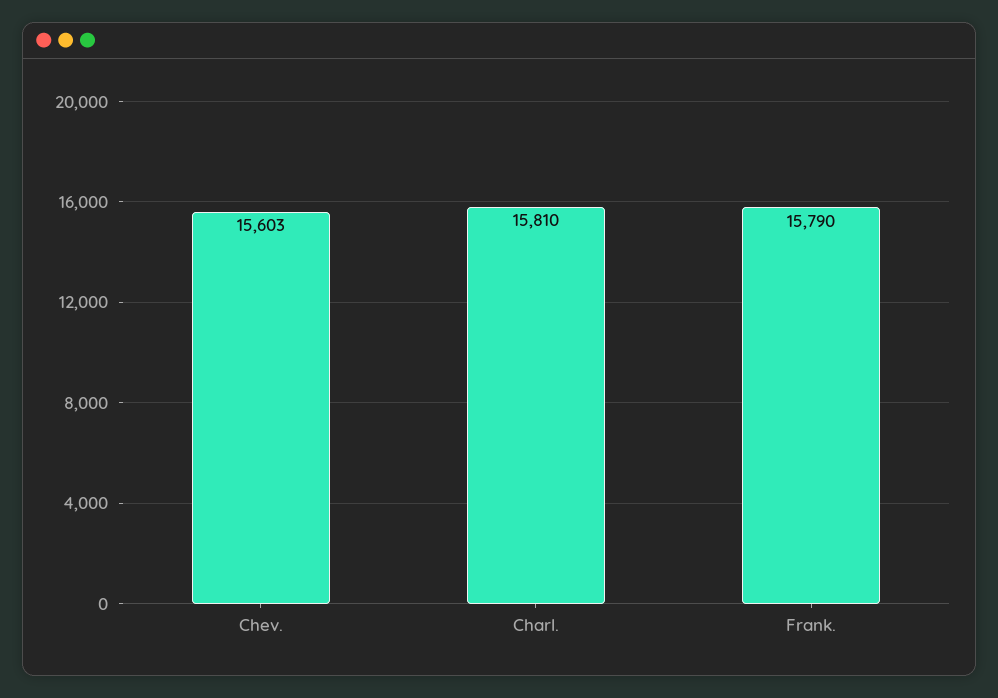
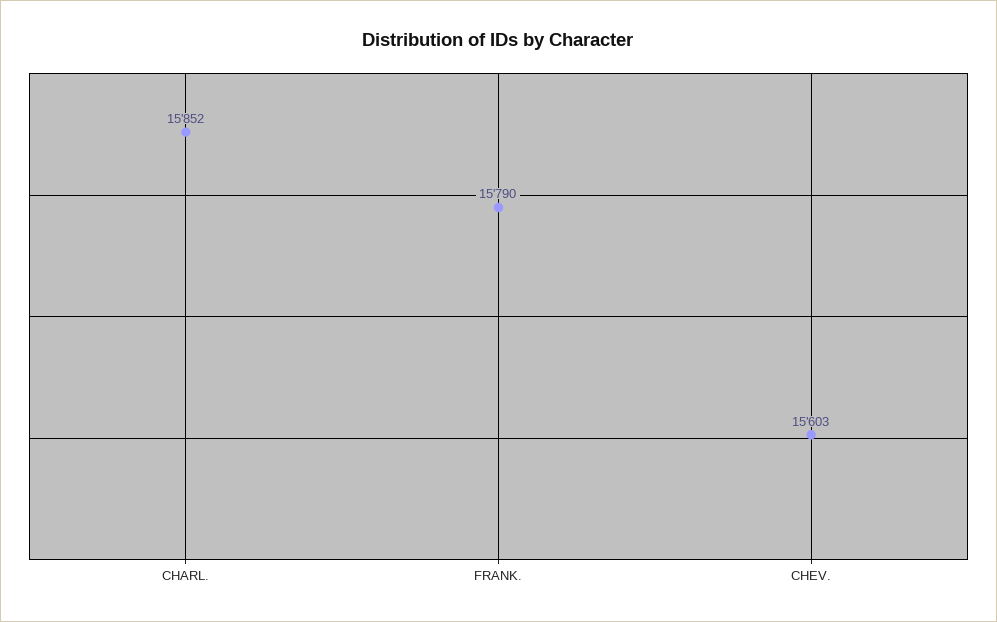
  {
    "Chev.": 15603,
-   "Charl.": 15810,
+   "Charl.": 15852,
    "Frank.": 15790
  }

